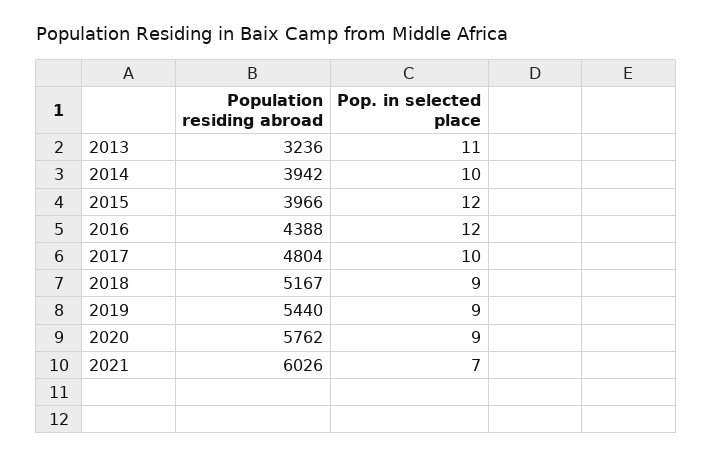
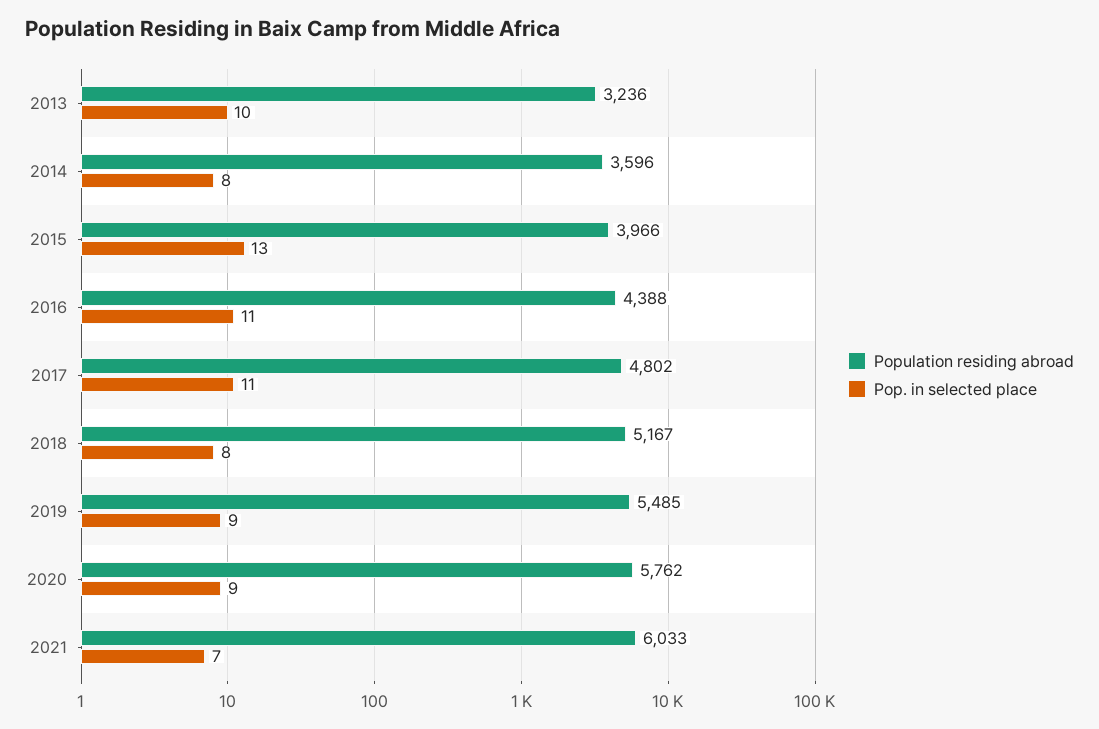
  {
    "Population residing abroad": {
      "2013": 3236,
-     "2014": 3942,
+     "2014": 3596,
      "2015": 3966,
      "2016": 4388,
-     "2017": 4804,
+     "2017": 4802,
      "2018": 5167,
-     "2019": 5440,
+     "2019": 5485,
      "2020": 5762,
-     "2021": 6026
+     "2021": 6033
    },
    "Pop. in selected place": {
-     "2013": 11,
+     "2013": 10,
-     "2014": 10,
+     "2014": 8,
-     "2015": 12,
+     "2015": 13,
-     "2016": 12,
+     "2016": 11,
-     "2017": 10,
+     "2017": 11,
-     "2018": 9,
+     "2018": 8,
      "2019": 9,
      "2020": 9,
      "2021": 7
    }
  }

